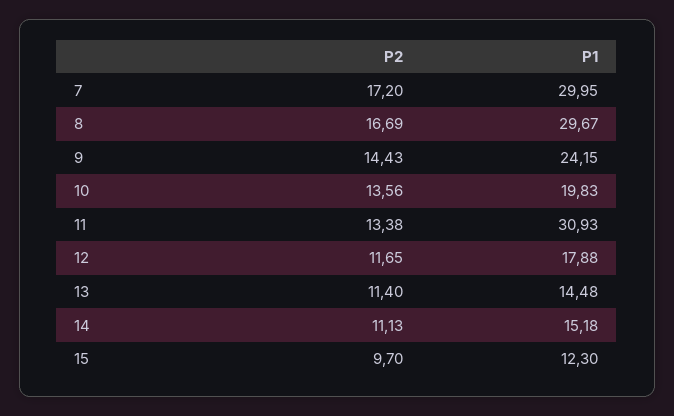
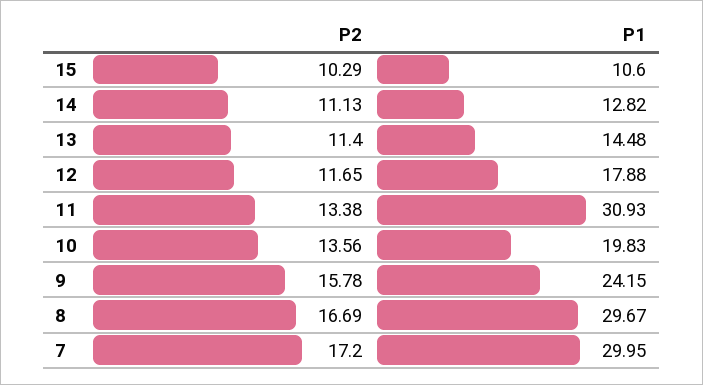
  {
    "P2": {
      "7": 17.2,
      "8": 16.69,
-     "9": 14.43,
+     "9": 15.78,
      "10": 13.56,
      "11": 13.38,
      "12": 11.65,
      "13": 11.4,
      "14": 11.13,
-     "15": 9.7
+     "15": 10.29
    },
    "P1": {
      "7": 29.95,
      "8": 29.67,
      "9": 24.15,
      "10": 19.83,
      "11": 30.93,
      "12": 17.88,
      "13": 14.48,
-     "14": 15.18,
+     "14": 12.82,
-     "15": 12.3
+     "15": 10.6
    }
  }

